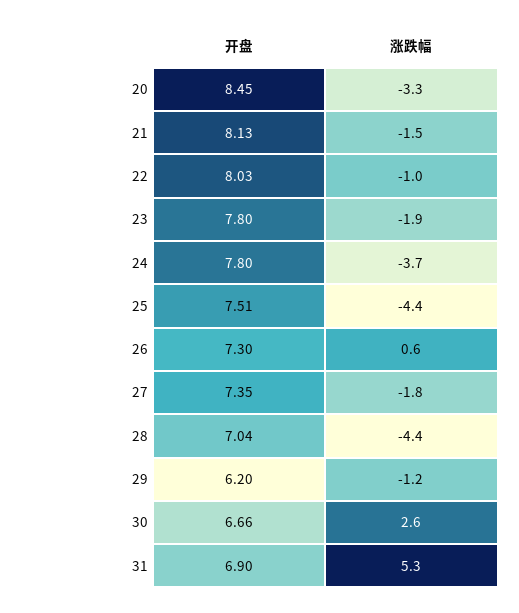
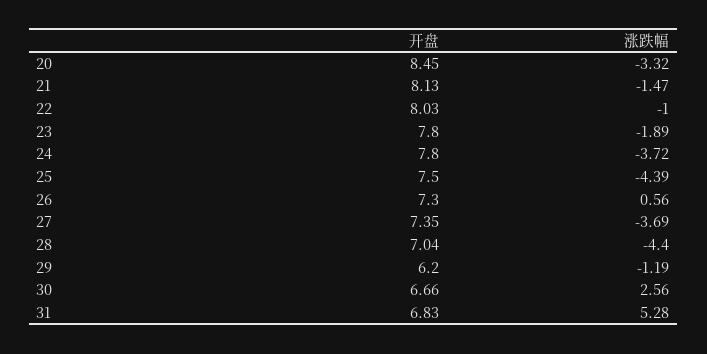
  {
    "开盘": {
      "20": 8.45,
      "21": 8.13,
      "22": 8.03,
      "23": 7.8,
      "24": 7.8,
-     "25": 7.51,
+     "25": 7.5,
      "26": 7.3,
      "27": 7.35,
      "28": 7.04,
      "29": 6.2,
      "30": 6.66,
-     "31": 6.9
+     "31": 6.83
    },
    "涨跌幅": {
      "20": -3.32,
      "21": -1.47,
      "22": -1,
      "23": -1.89,
      "24": -3.72,
      "25": -4.39,
      "26": 0.56,
-     "27": -1.8,
+     "27": -3.69,
      "28": -4.4,
      "29": -1.19,
      "30": 2.56,
      "31": 5.28
    }
  }

